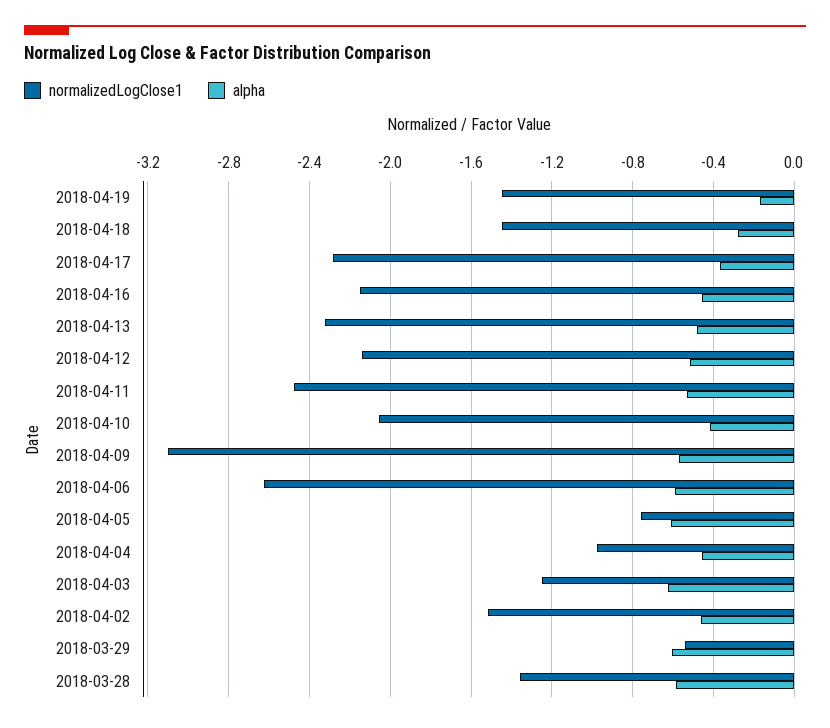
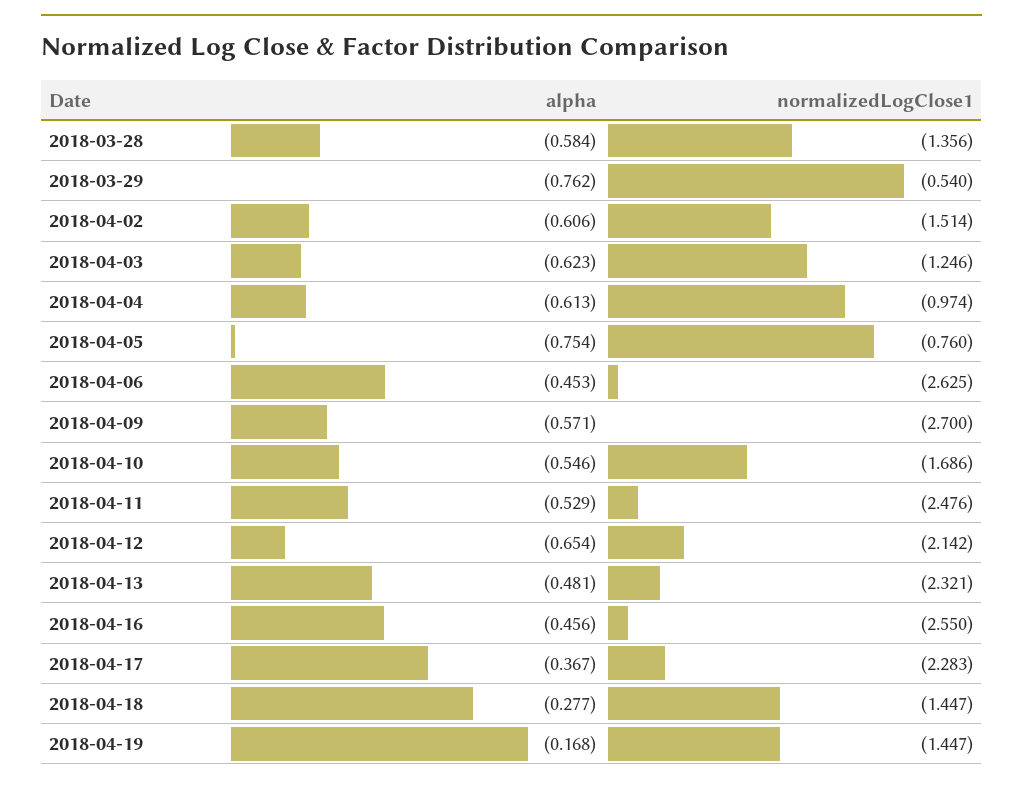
  {
    "normalizedLogClose1": {
      "2018-04-19": -1.447,
      "2018-04-18": -1.447,
      "2018-04-17": -2.283,
-     "2018-04-16": -2.15,
+     "2018-04-16": -2.55,
      "2018-04-13": -2.321,
      "2018-04-12": -2.142,
      "2018-04-11": -2.476,
-     "2018-04-10": -2.05,
+     "2018-04-10": -1.686,
-     "2018-04-09": -3.1,
+     "2018-04-09": -2.7,
      "2018-04-06": -2.625,
      "2018-04-05": -0.76,
      "2018-04-04": -0.974,
      "2018-04-03": -1.246,
      "2018-04-02": -1.514,
      "2018-03-29": -0.54,
      "2018-03-28": -1.356
    },
    "alpha": {
      "2018-04-19": -0.168,
      "2018-04-18": -0.277,
      "2018-04-17": -0.367,
      "2018-04-16": -0.456,
      "2018-04-13": -0.481,
-     "2018-04-12": -0.5,
+     "2018-04-12": -0.654,
      "2018-04-11": -0.529,
-     "2018-04-10": -0.4,
+     "2018-04-10": -0.546,
      "2018-04-09": -0.571,
-     "2018-04-06": -0.6,
+     "2018-04-06": -0.453,
-     "2018-04-05": -0.6,
+     "2018-04-05": -0.754,
-     "2018-04-04": -0.45,
+     "2018-04-04": -0.613,
      "2018-04-03": -0.623,
-     "2018-04-02": -0.45,
+     "2018-04-02": -0.606,
-     "2018-03-29": -0.6,
+     "2018-03-29": -0.762,
      "2018-03-28": -0.584
    }
  }

